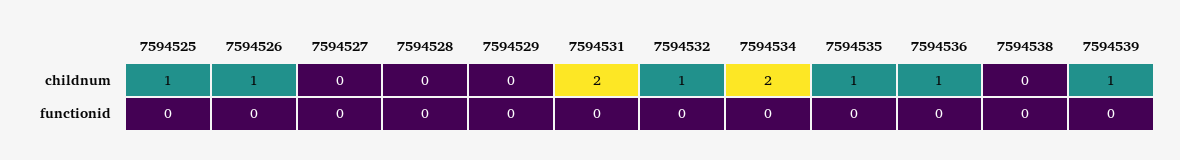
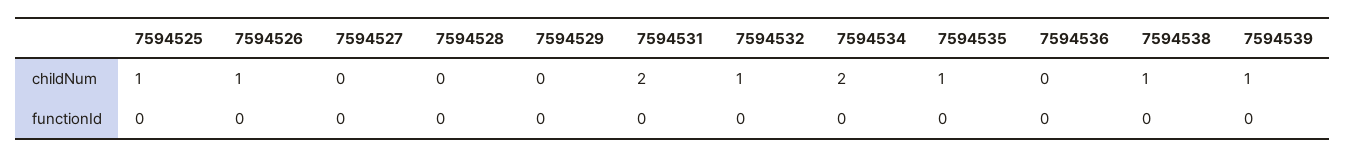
  {
    "7594525": {
      "childnum": 1,
      "functionid": 0
    },
    "7594526": {
      "childnum": 1,
      "functionid": 0
    },
    "7594527": {
      "childnum": 0,
      "functionid": 0
    },
    "7594528": {
      "childnum": 0,
      "functionid": 0
    },
    "7594529": {
      "childnum": 0,
      "functionid": 0
    },
    "7594531": {
      "childnum": 2,
      "functionid": 0
    },
    "7594532": {
      "childnum": 1,
      "functionid": 0
    },
    "7594534": {
      "childnum": 2,
      "functionid": 0
    },
    "7594535": {
      "childnum": 1,
      "functionid": 0
    },
    "7594536": {
-     "childnum": 1,
+     "childnum": 0,
      "functionid": 0
    },
    "7594538": {
-     "childnum": 0,
+     "childnum": 1,
      "functionid": 0
    },
    "7594539": {
      "childnum": 1,
      "functionid": 0
    }
  }

